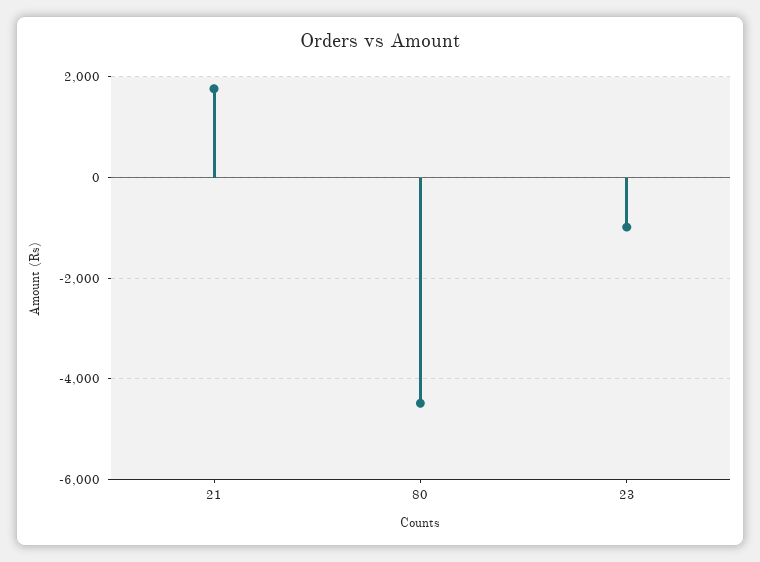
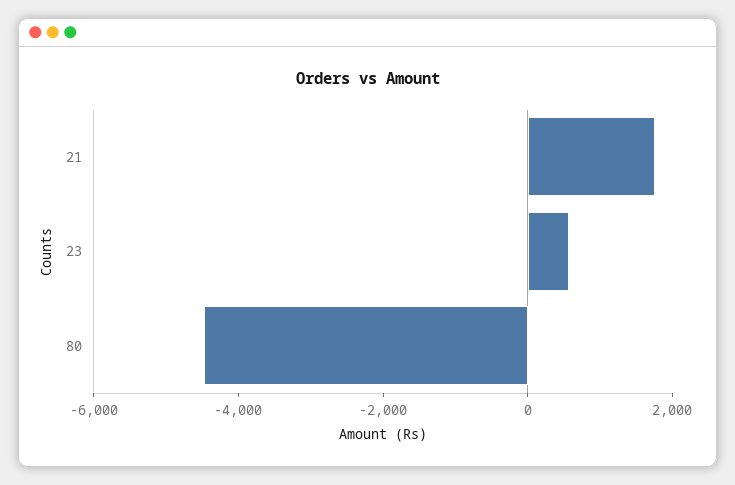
  {
    "21": 1800,
    "80": -4400,
-   "23": -1000
+   "23": 500
  }

